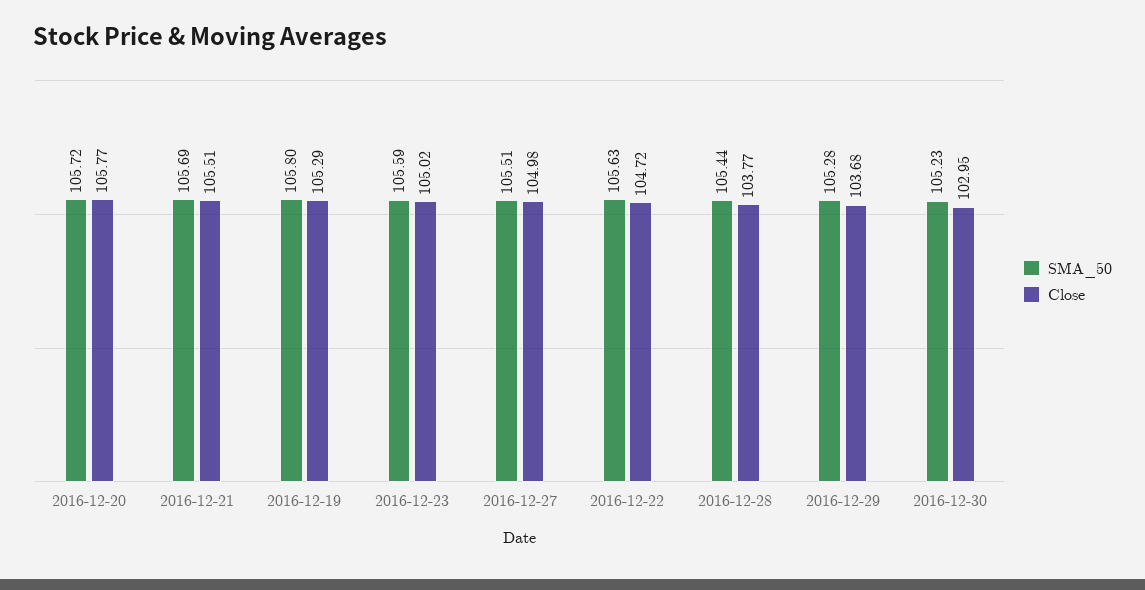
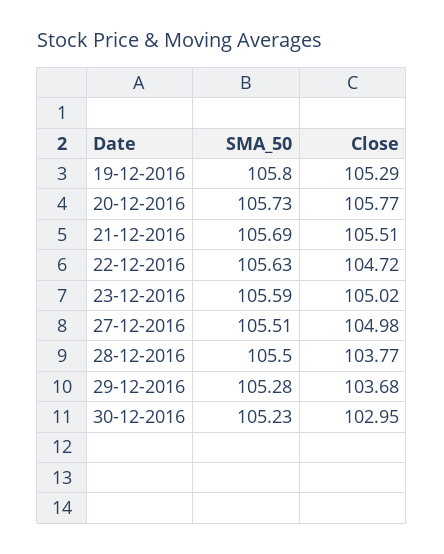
  {
    "SMA_50": {
-     "2016-12-20": 105.72,
+     "2016-12-20": 105.73,
      "2016-12-21": 105.69,
      "2016-12-19": 105.8,
      "2016-12-23": 105.59,
      "2016-12-27": 105.51,
      "2016-12-22": 105.63,
-     "2016-12-28": 105.44,
+     "2016-12-28": 105.5,
      "2016-12-29": 105.28,
      "2016-12-30": 105.23
    },
    "Close": {
      "2016-12-20": 105.77,
      "2016-12-21": 105.51,
      "2016-12-19": 105.29,
      "2016-12-23": 105.02,
      "2016-12-27": 104.98,
      "2016-12-22": 104.72,
      "2016-12-28": 103.77,
      "2016-12-29": 103.68,
      "2016-12-30": 102.95
    }
  }

